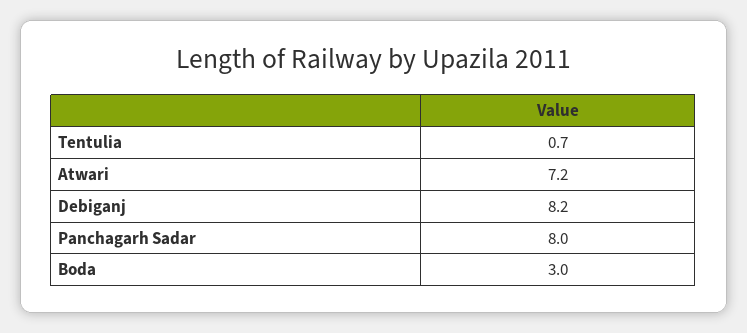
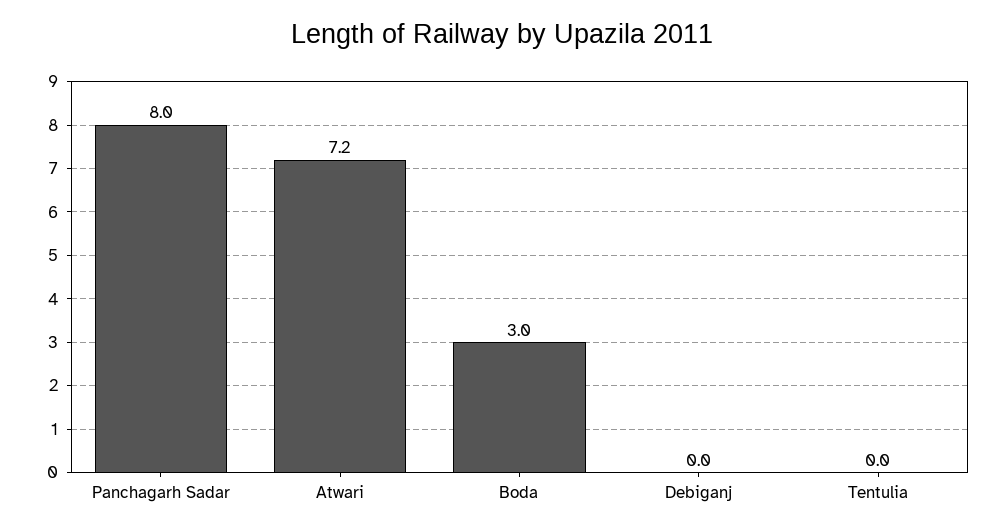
  {
-   "Tentulia": 0.7,
+   "Tentulia": 0,
    "Atwari": 7.2,
-   "Debiganj": 8.2,
+   "Debiganj": 0,
    "Panchagarh Sadar": 8,
    "Boda": 3
  }

